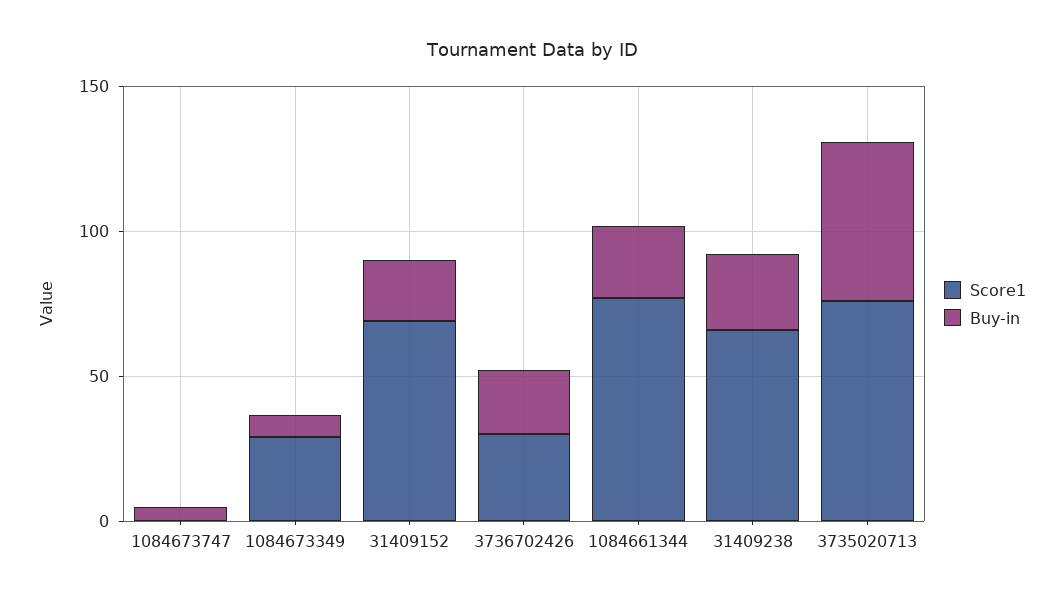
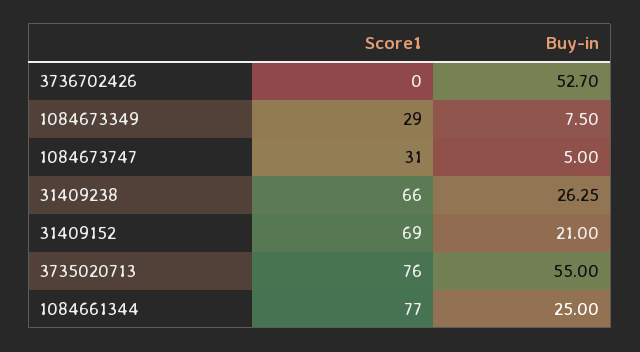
  {
    "Score1": {
-     "1084673747": 0,
+     "1084673747": 31,
      "1084673349": 29,
      "31409152": 69,
-     "3736702426": 30,
+     "3736702426": 0,
      "1084661344": 77,
      "31409238": 66,
      "3735020713": 76
    },
    "Buy-in": {
      "1084673747": 5,
      "1084673349": 7.5,
      "31409152": 21,
-     "3736702426": 20,
+     "3736702426": 52.7,
      "1084661344": 25,
      "31409238": 26.25,
      "3735020713": 55
    }
  }

